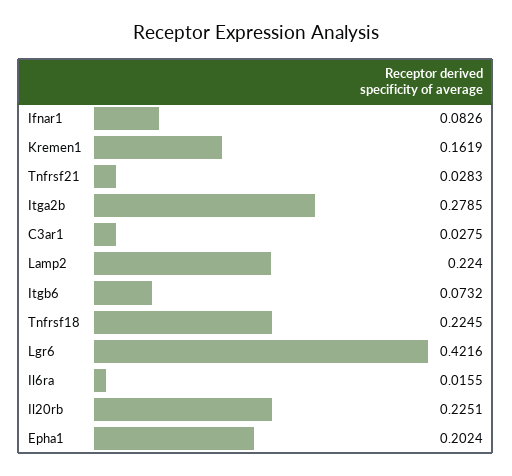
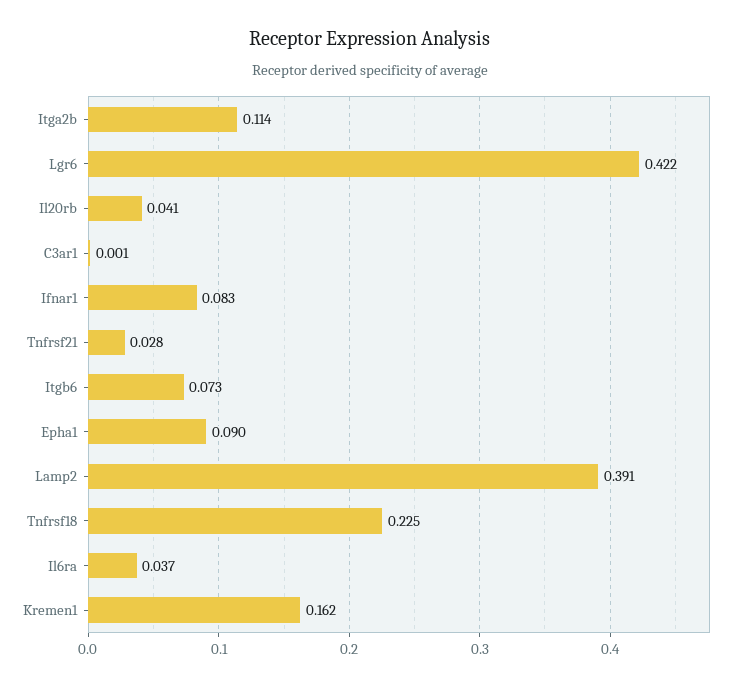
  {
    "Ifnar1": 0.0826,
    "Kremen1": 0.1619,
    "Tnfrsf21": 0.0283,
-   "Itga2b": 0.2785,
+   "Itga2b": 0.114,
-   "C3ar1": 0.0275,
+   "C3ar1": 0.001,
-   "Lamp2": 0.224,
+   "Lamp2": 0.391,
    "Itgb6": 0.0732,
    "Tnfrsf18": 0.2245,
    "Lgr6": 0.4216,
-   "Il6ra": 0.0155,
+   "Il6ra": 0.037,
-   "Il20rb": 0.2251,
+   "Il20rb": 0.041,
-   "Epha1": 0.2024
+   "Epha1": 0.09
  }

